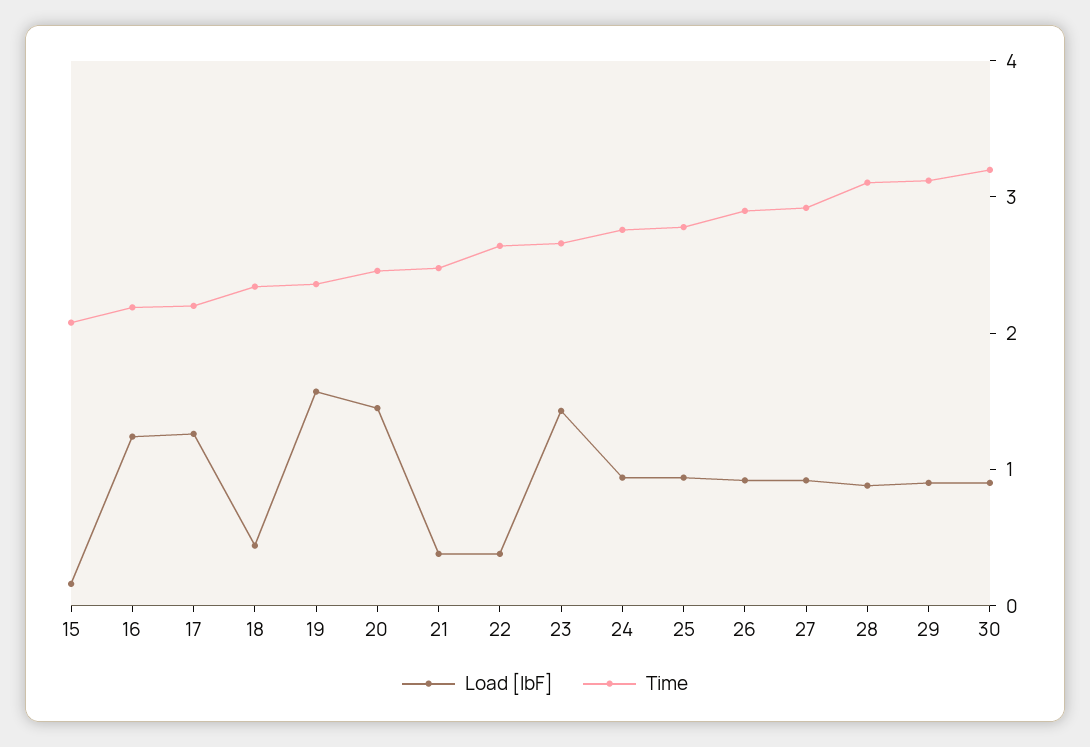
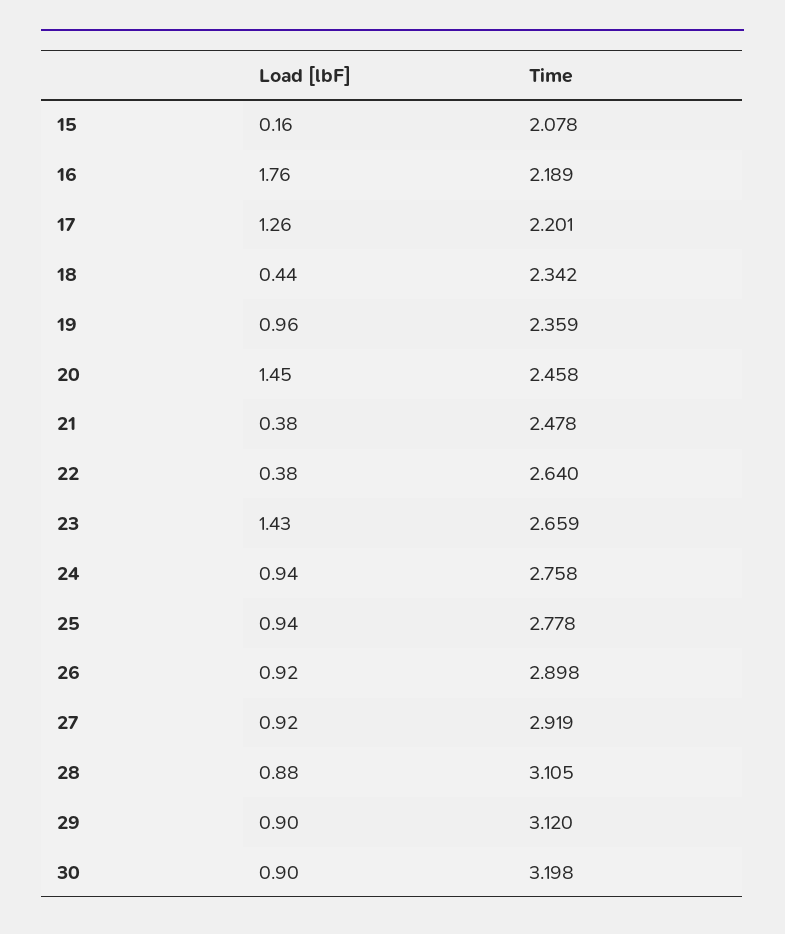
  {
    "Load [lbF]": {
      "15": 0.16,
-     "16": 1.2,
+     "16": 1.76,
      "17": 1.26,
      "18": 0.44,
-     "19": 1.6,
+     "19": 0.96,
      "20": 1.45,
      "21": 0.38,
      "22": 0.38,
      "23": 1.43,
      "24": 0.94,
      "25": 0.94,
      "26": 0.92,
      "27": 0.92,
      "28": 0.88,
      "29": 0.9,
      "30": 0.9
    },
    "Time": {
      "15": 2.078,
      "16": 2.189,
      "17": 2.201,
      "18": 2.342,
      "19": 2.359,
      "20": 2.458,
      "21": 2.478,
      "22": 2.64,
      "23": 2.659,
      "24": 2.758,
      "25": 2.778,
      "26": 2.898,
      "27": 2.919,
      "28": 3.105,
      "29": 3.12,
      "30": 3.198
    }
  }

